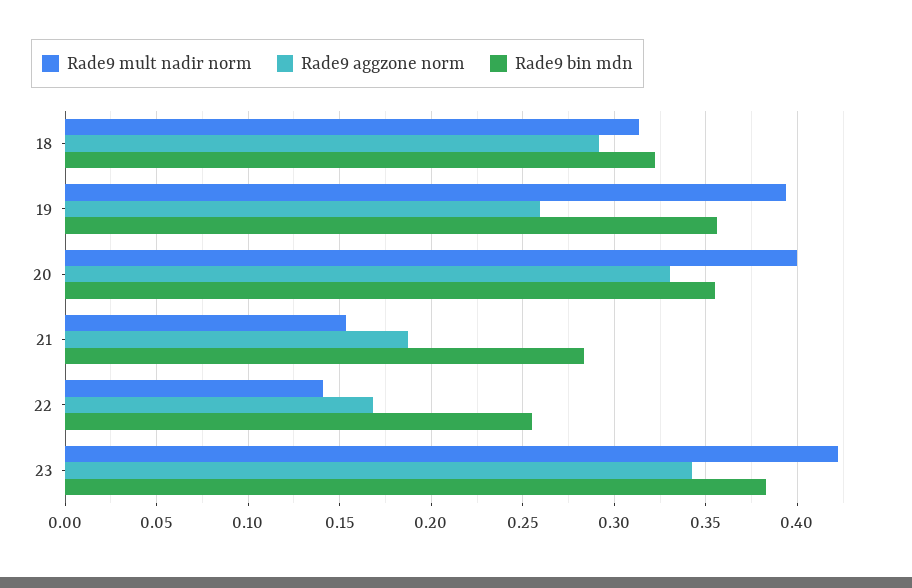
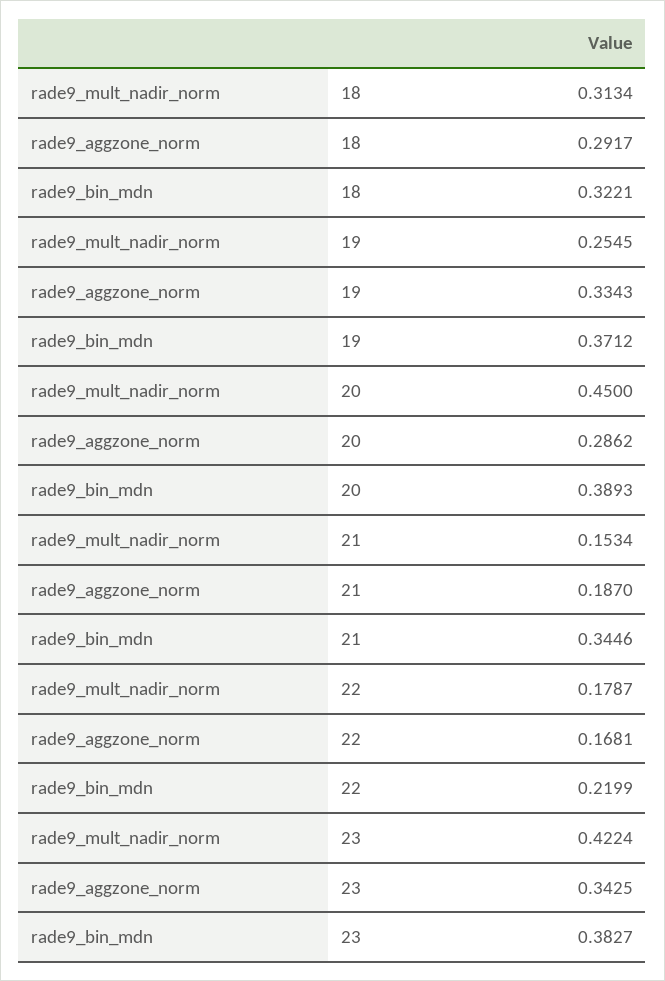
  {
    "Rade9 mult nadir norm": {
      "18": 0.3134,
-     "19": 0.395,
+     "19": 0.2545,
-     "20": 0.4,
+     "20": 0.45,
      "21": 0.1534,
-     "22": 0.14,
+     "22": 0.1787,
      "23": 0.4224
    },
    "Rade9 aggzone norm": {
      "18": 0.2917,
-     "19": 0.26,
+     "19": 0.3343,
-     "20": 0.33,
+     "20": 0.2862,
      "21": 0.187,
      "22": 0.1681,
      "23": 0.3425
    },
    "Rade9 bin mdn": {
      "18": 0.3221,
-     "19": 0.355,
+     "19": 0.3712,
-     "20": 0.355,
+     "20": 0.3893,
-     "21": 0.285,
+     "21": 0.3446,
-     "22": 0.255,
+     "22": 0.2199,
      "23": 0.3827
    }
  }

